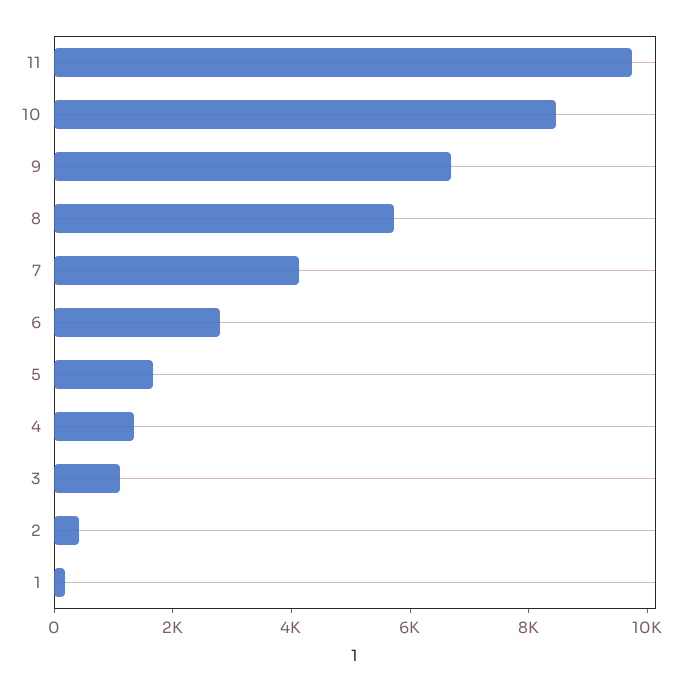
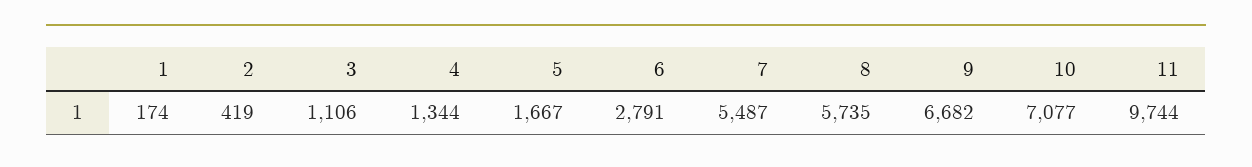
  {
    "11": 9744,
-   "10": 8500,
+   "10": 7077,
    "9": 6682,
    "8": 5735,
-   "7": 4000,
+   "7": 5487,
    "6": 2791,
    "5": 1667,
    "4": 1344,
    "3": 1106,
    "2": 419,
    "1": 174
  }

